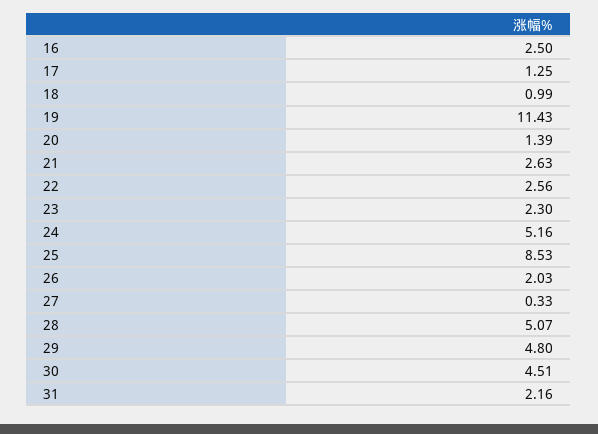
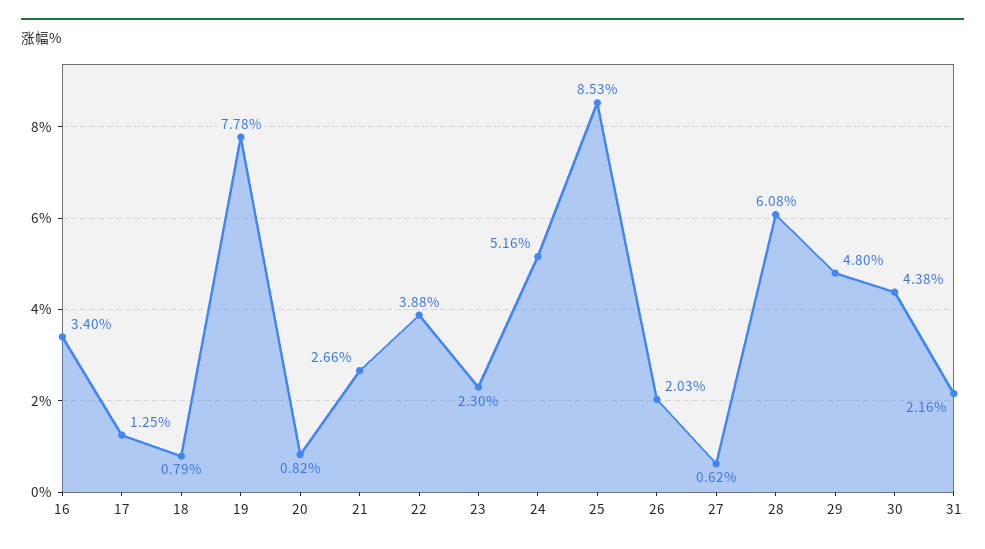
  {
-   "16": 2.5,
+   "16": 3.4,
    "17": 1.25,
-   "18": 0.99,
+   "18": 0.79,
-   "19": 11.43,
+   "19": 7.78,
-   "20": 1.39,
+   "20": 0.82,
-   "21": 2.63,
+   "21": 2.66,
-   "22": 2.56,
+   "22": 3.88,
    "23": 2.3,
    "24": 5.16,
    "25": 8.53,
    "26": 2.03,
-   "27": 0.33,
+   "27": 0.62,
-   "28": 5.07,
+   "28": 6.08,
    "29": 4.8,
-   "30": 4.51,
+   "30": 4.38,
    "31": 2.16
  }

